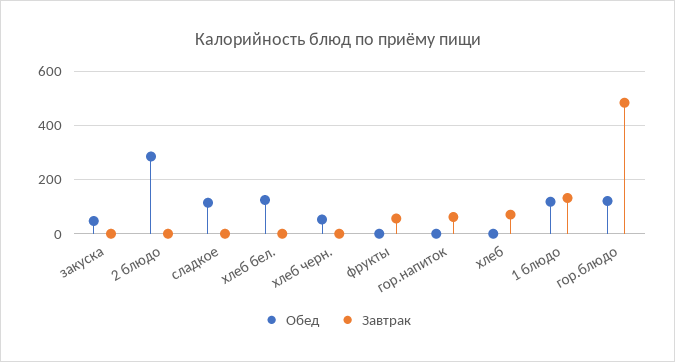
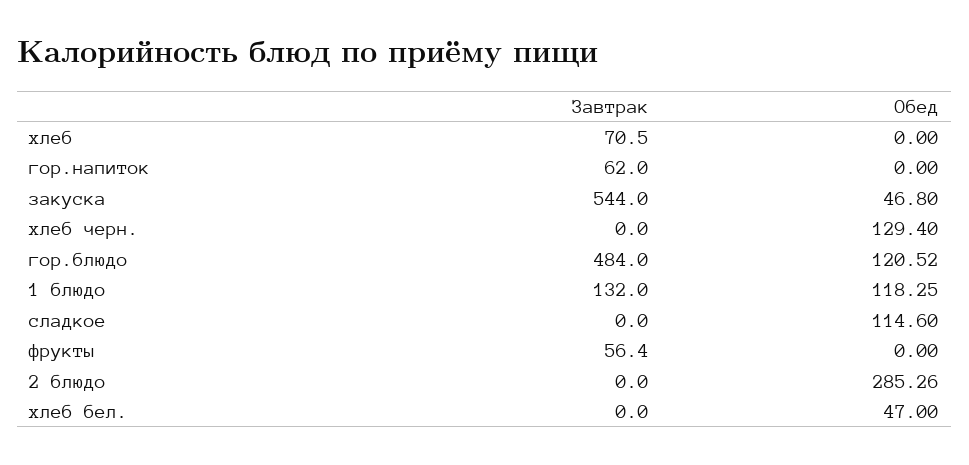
  {
    "Обед": {
      "закуска": 46.8,
      "2 блюдо": 285.26,
      "сладкое": 114.6,
-     "хлеб бел.": 125,
+     "хлеб бел.": 47,
-     "хлеб черн.": 50,
+     "хлеб черн.": 129.4,
      "фрукты": 0,
      "гор.напиток": 0,
      "хлеб": 0,
      "1 блюдо": 118.25,
      "гор.блюдо": 120.52
    },
    "Завтрак": {
-     "закуска": 0,
+     "закуска": 544,
      "2 блюдо": 0,
      "сладкое": 0,
      "хлеб бел.": 0,
      "хлеб черн.": 0,
      "фрукты": 56.4,
      "гор.напиток": 62,
      "хлеб": 70.5,
      "1 блюдо": 132,
      "гор.блюдо": 484
    }
  }

